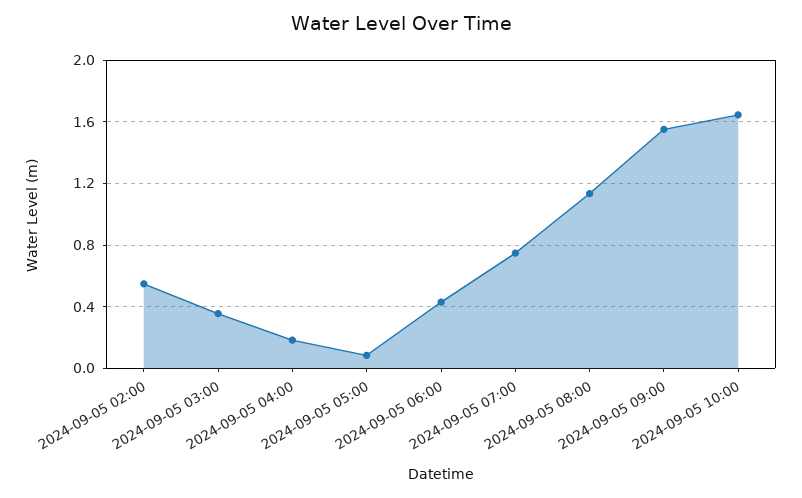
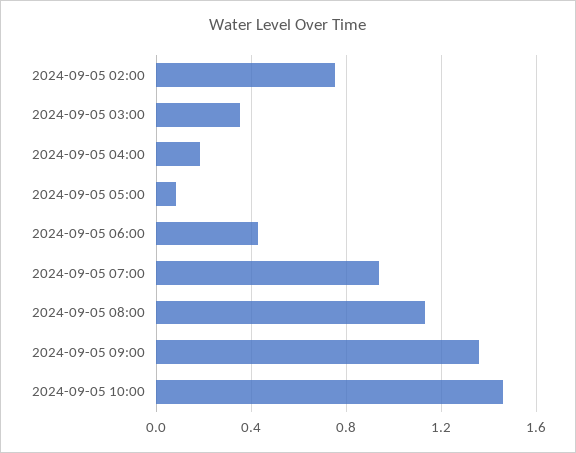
  {
-   "2024-09-05 02:00": 0.55,
+   "2024-09-05 02:00": 0.75,
    "2024-09-05 03:00": 0.35,
    "2024-09-05 04:00": 0.2,
    "2024-09-05 05:00": 0.1,
    "2024-09-05 06:00": 0.45,
-   "2024-09-05 07:00": 0.75,
+   "2024-09-05 07:00": 0.95,
    "2024-09-05 08:00": 1.15,
-   "2024-09-05 09:00": 1.55,
+   "2024-09-05 09:00": 1.35,
-   "2024-09-05 10:00": 1.65
+   "2024-09-05 10:00": 1.45
  }

